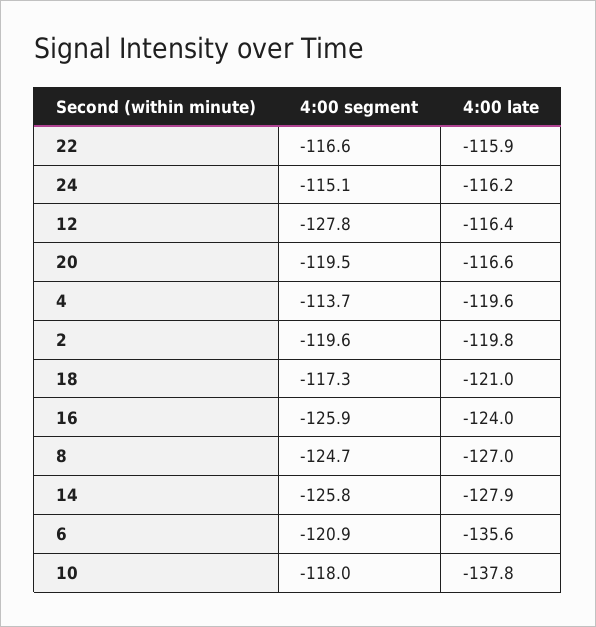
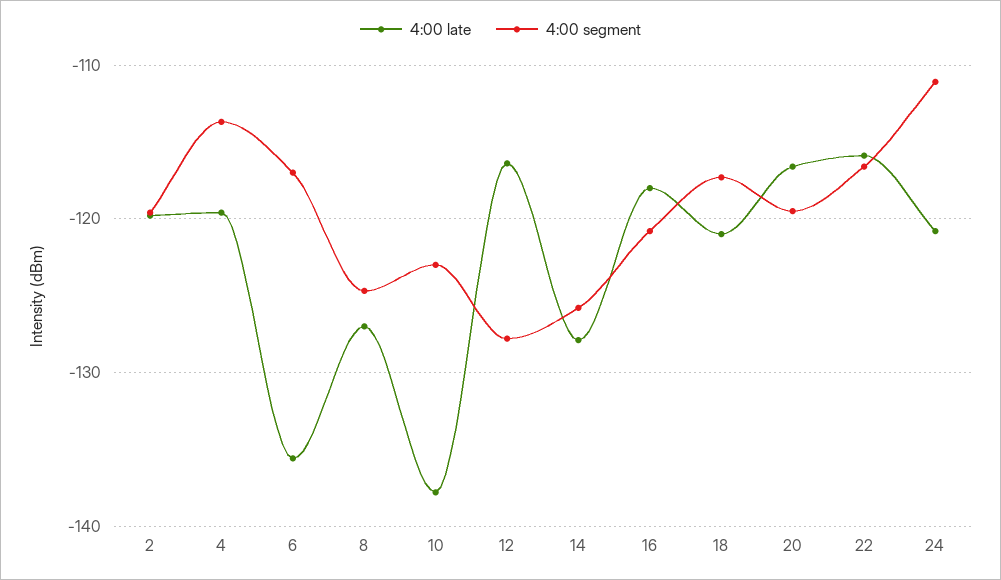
  {
    "4:00 segment": {
      "22": -116.6,
-     "24": -115.1,
+     "24": -111,
      "12": -127.8,
      "20": -119.5,
      "4": -113.7,
      "2": -119.6,
      "18": -117.3,
-     "16": -125.9,
+     "16": -121,
      "8": -124.7,
      "14": -125.8,
-     "6": -120.9,
+     "6": -117,
-     "10": -118
+     "10": -123
    },
    "4:00 late": {
      "22": -115.9,
-     "24": -116.2,
+     "24": -121,
      "12": -116.4,
      "20": -116.6,
      "4": -119.6,
      "2": -119.8,
      "18": -121,
-     "16": -124,
+     "16": -118,
      "8": -127,
      "14": -127.9,
      "6": -135.6,
      "10": -137.8
    }
  }

